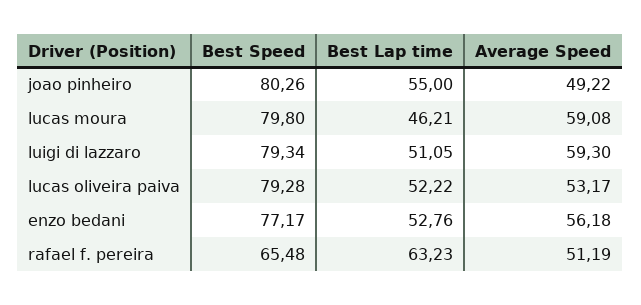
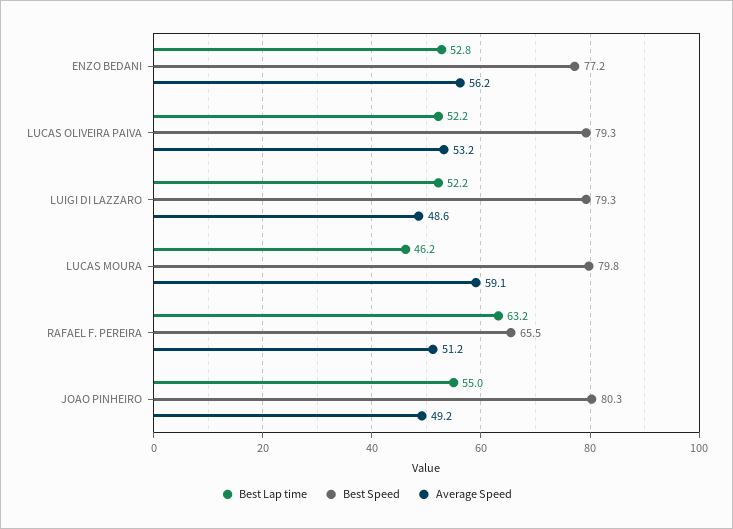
  {
    "Best Speed": {
      "joao pinheiro": 80.26,
      "lucas moura": 79.8,
      "luigi di lazzaro": 79.34,
      "lucas oliveira paiva": 79.28,
      "enzo bedani": 77.17,
      "rafael f. pereira": 65.48
    },
    "Best Lap time": {
      "joao pinheiro": 55,
      "lucas moura": 46.21,
-     "luigi di lazzaro": 51.05,
+     "luigi di lazzaro": 52.2,
      "lucas oliveira paiva": 52.22,
      "enzo bedani": 52.76,
      "rafael f. pereira": 63.23
    },
    "Average Speed": {
      "joao pinheiro": 49.22,
      "lucas moura": 59.08,
-     "luigi di lazzaro": 59.3,
+     "luigi di lazzaro": 48.6,
      "lucas oliveira paiva": 53.17,
      "enzo bedani": 56.18,
      "rafael f. pereira": 51.19
    }
  }

